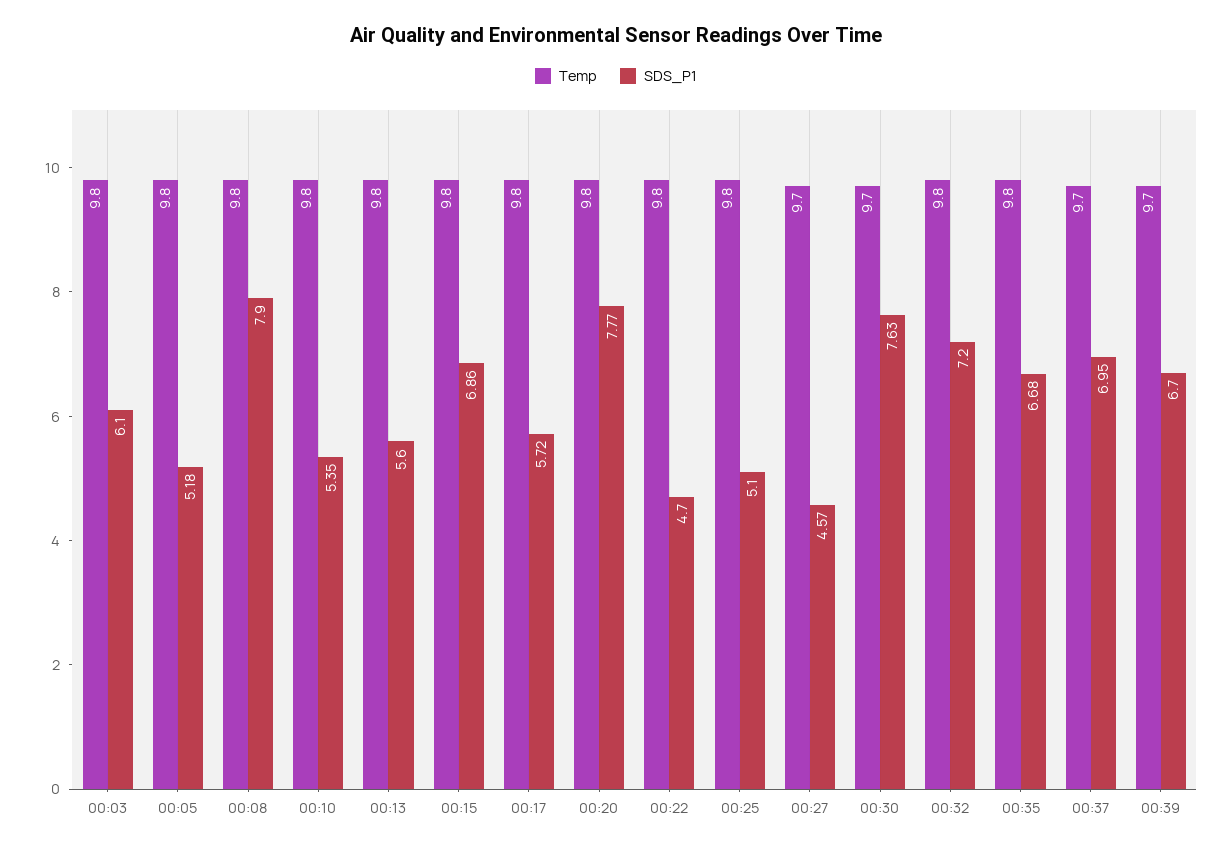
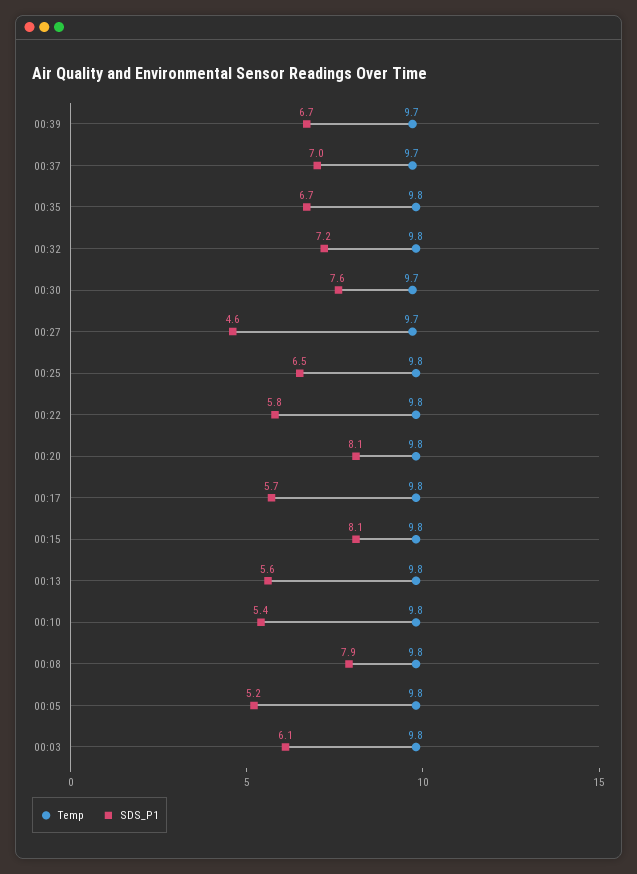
  {
    "Temp": {
      "00:03": 9.8,
      "00:05": 9.8,
      "00:08": 9.8,
      "00:10": 9.8,
      "00:13": 9.8,
      "00:15": 9.8,
      "00:17": 9.8,
      "00:20": 9.8,
      "00:22": 9.8,
      "00:25": 9.8,
      "00:27": 9.7,
      "00:30": 9.7,
      "00:32": 9.8,
      "00:35": 9.8,
      "00:37": 9.7,
      "00:39": 9.7
    },
    "SDS_P1": {
      "00:03": 6.1,
      "00:05": 5.18,
      "00:08": 7.9,
      "00:10": 5.35,
      "00:13": 5.6,
-     "00:15": 6.86,
+     "00:15": 8.1,
      "00:17": 5.72,
-     "00:20": 7.77,
+     "00:20": 8.1,
-     "00:22": 4.7,
+     "00:22": 5.8,
-     "00:25": 5.1,
+     "00:25": 6.5,
      "00:27": 4.57,
      "00:30": 7.63,
      "00:32": 7.2,
      "00:35": 6.68,
      "00:37": 6.95,
      "00:39": 6.7
    }
  }

